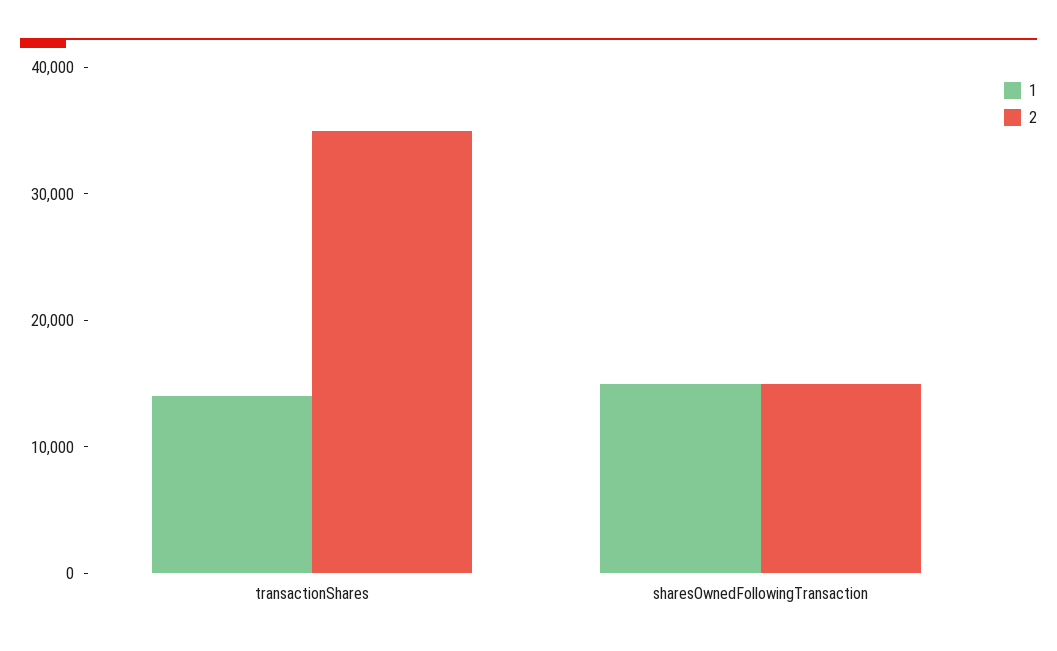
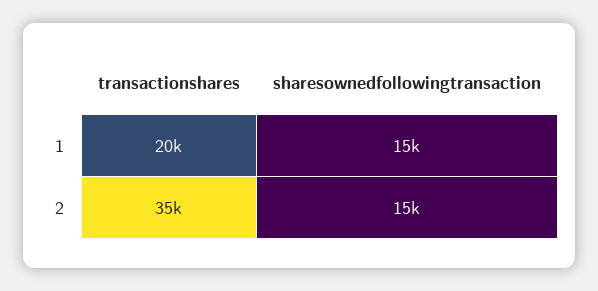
  {
    "1": {
-     "transactionShares": 14000,
+     "transactionShares": 20000,
      "sharesOwnedFollowingTransaction": 15000
    },
    "2": {
      "transactionShares": 35000,
      "sharesOwnedFollowingTransaction": 15000
    }
  }

